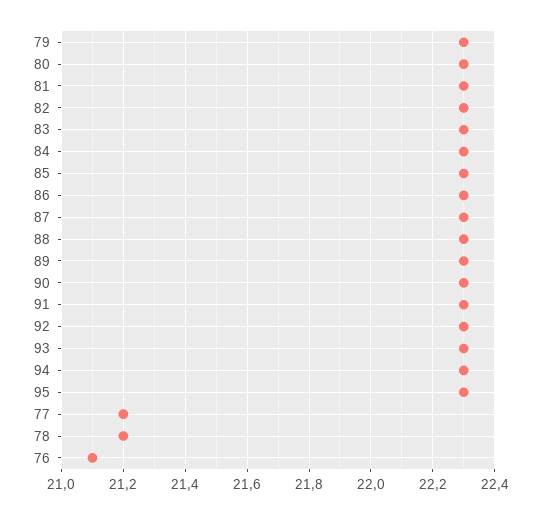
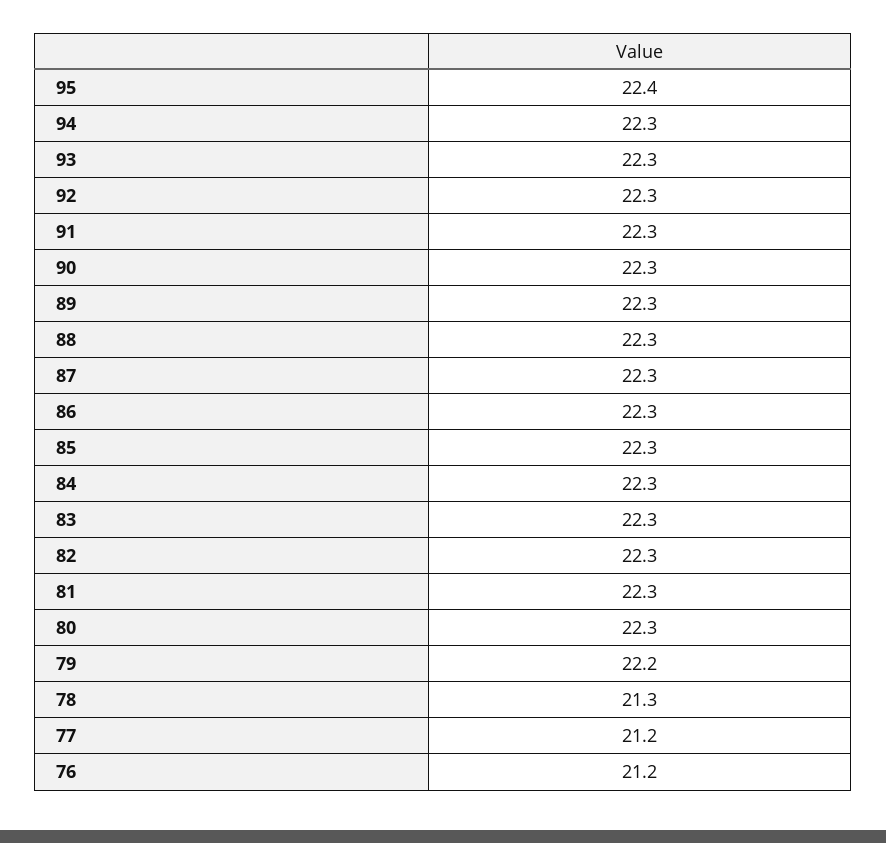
  {
-   "79": 22.3,
+   "79": 22.2,
    "80": 22.3,
    "81": 22.3,
    "82": 22.3,
    "83": 22.3,
    "84": 22.3,
    "85": 22.3,
    "86": 22.3,
    "87": 22.3,
    "88": 22.3,
    "89": 22.3,
    "90": 22.3,
    "91": 22.3,
    "92": 22.3,
    "93": 22.3,
    "94": 22.3,
-   "95": 22.3,
+   "95": 22.4,
    "77": 21.2,
-   "78": 21.2,
+   "78": 21.3,
-   "76": 21.1
+   "76": 21.2
  }

